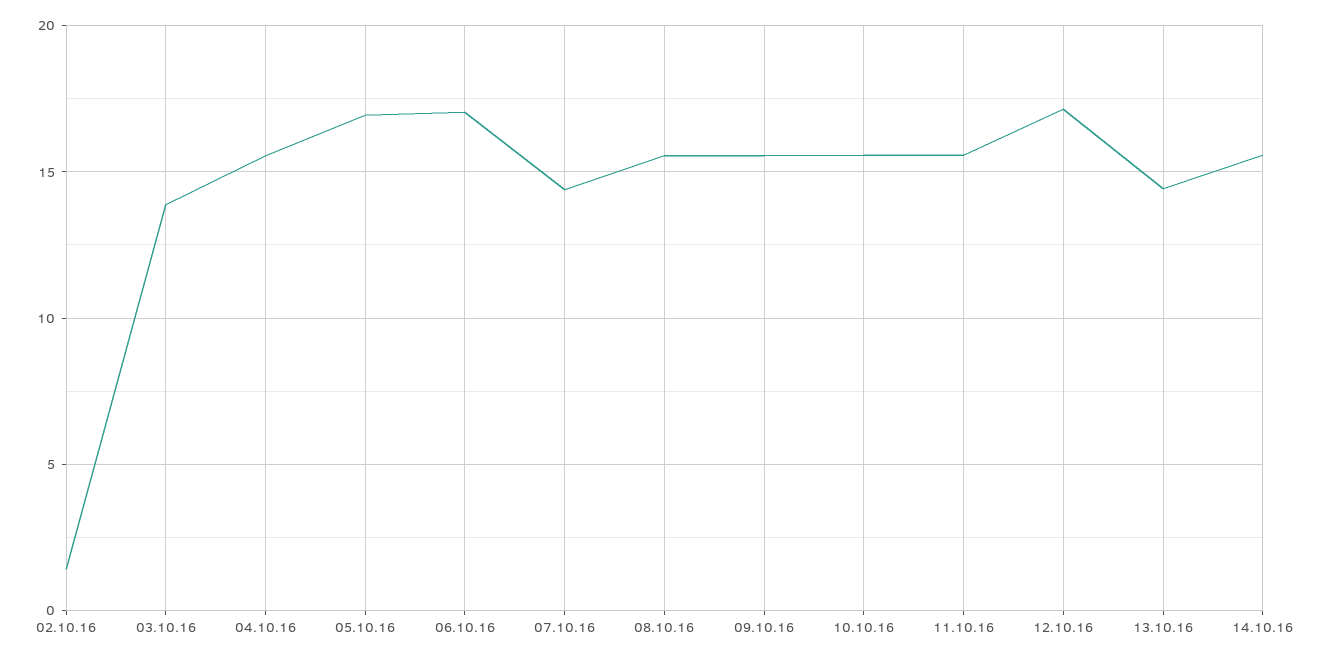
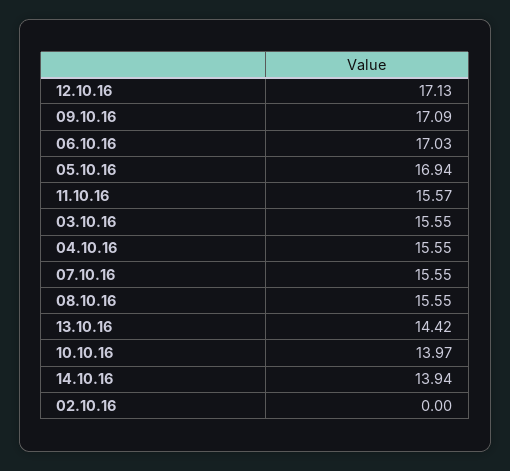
  {
-   "02.10.16": 1.5,
+   "02.10.16": 0,
-   "03.10.16": 14,
+   "03.10.16": 15.55,
    "04.10.16": 15.55,
    "05.10.16": 16.94,
    "06.10.16": 17.03,
-   "07.10.16": 14.5,
+   "07.10.16": 15.55,
    "08.10.16": 15.55,
-   "09.10.16": 15.5,
+   "09.10.16": 17.09,
-   "10.10.16": 15.5,
+   "10.10.16": 13.97,
    "11.10.16": 15.57,
    "12.10.16": 17.13,
    "13.10.16": 14.42,
-   "14.10.16": 15.5
+   "14.10.16": 13.94
  }

